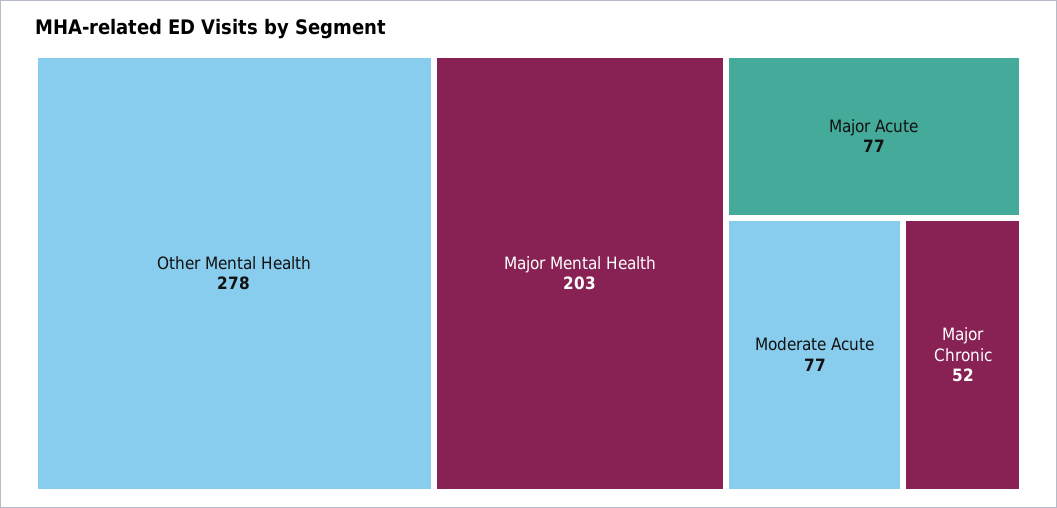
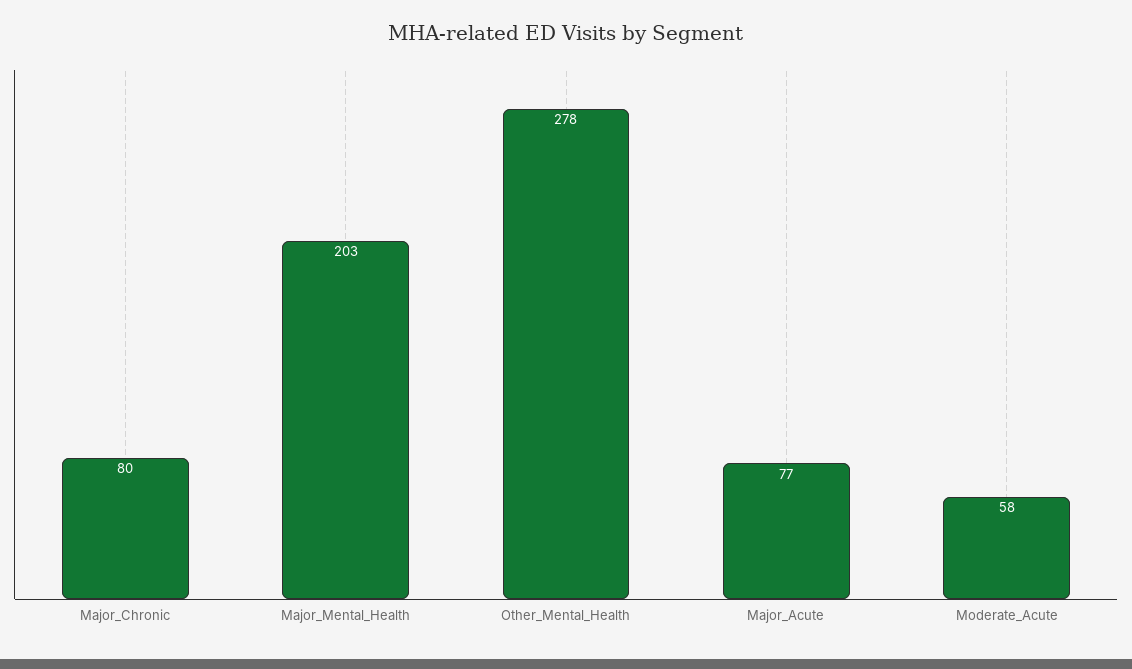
  {
    "Other Mental Health": 278,
    "Major Mental Health": 203,
    "Major Acute": 77,
-   "Moderate Acute": 77,
+   "Moderate Acute": 58,
-   "Major Chronic": 52
+   "Major Chronic": 80
  }

